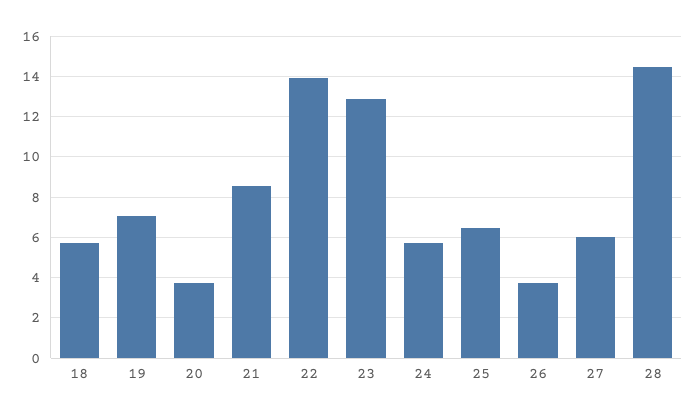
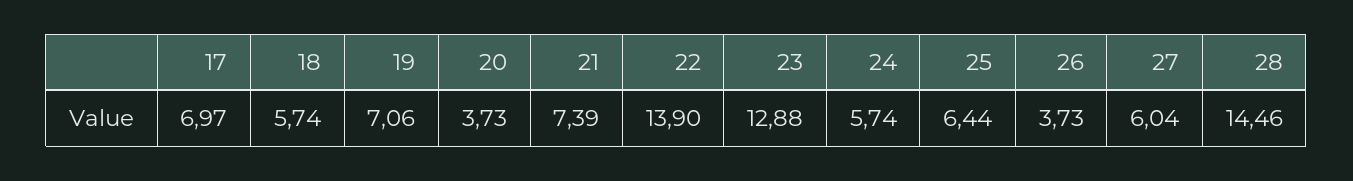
  {
    "18": 5.74,
    "19": 7.06,
    "20": 3.73,
-   "21": 8.5,
+   "21": 7.39,
    "22": 13.9,
    "23": 12.88,
    "24": 5.74,
    "25": 6.44,
    "26": 3.73,
    "27": 6.04,
-   "28": 14.46
+   "28": 14.46,
+   "17": 6.97
  }

